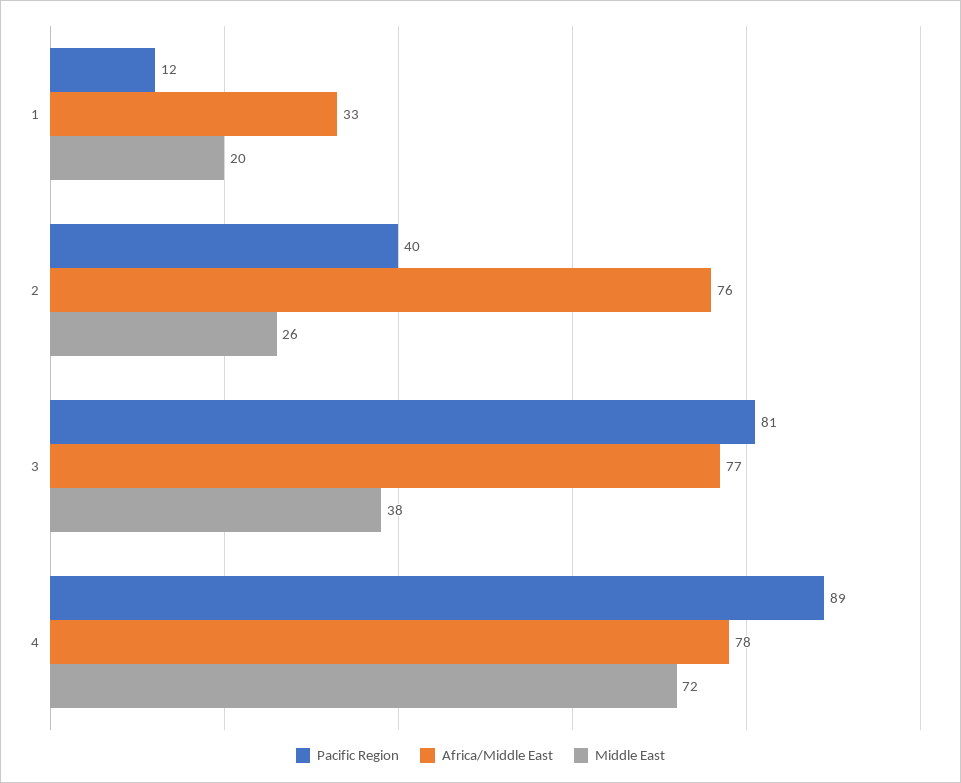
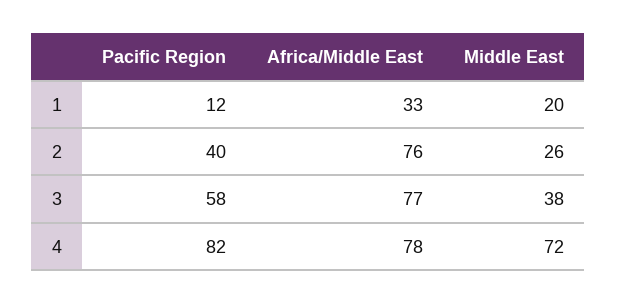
  {
    "Pacific Region": {
      "1": 12,
      "2": 40,
-     "3": 81,
+     "3": 58,
-     "4": 89
+     "4": 82
    },
    "Africa/Middle East": {
      "1": 33,
      "2": 76,
      "3": 77,
      "4": 78
    },
    "Middle East": {
      "1": 20,
      "2": 26,
      "3": 38,
      "4": 72
    }
  }

